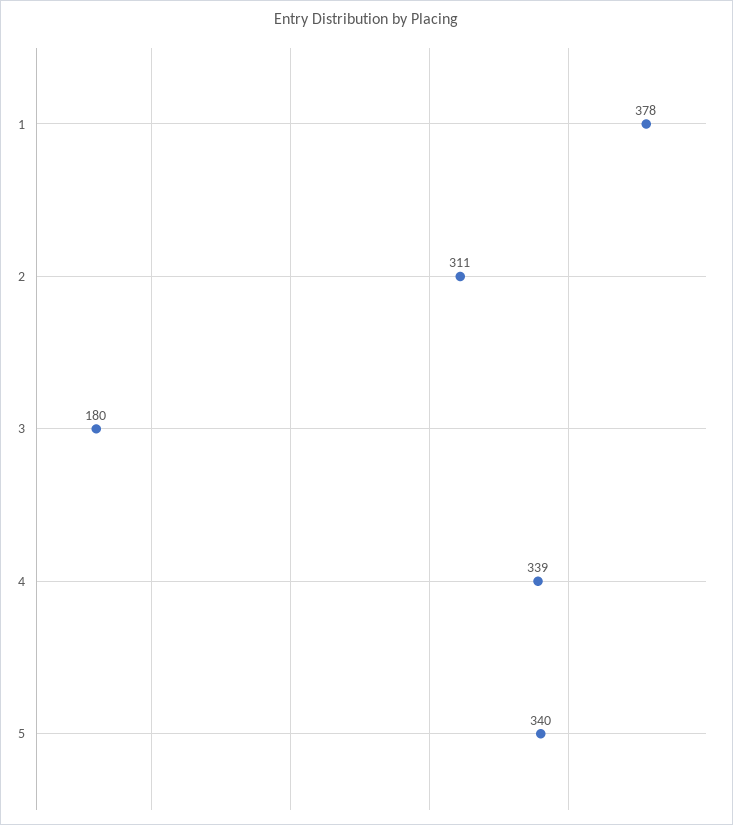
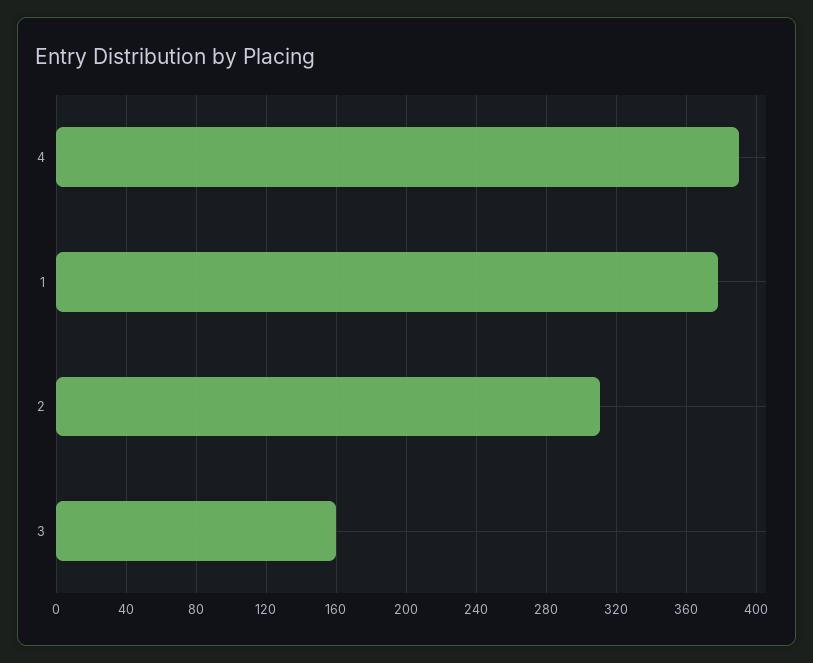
  {
    "1": 378,
    "2": 311,
-   "3": 180,
+   "3": 160,
-   "4": 339,
+   "4": 390
-   "5": 340
  }

